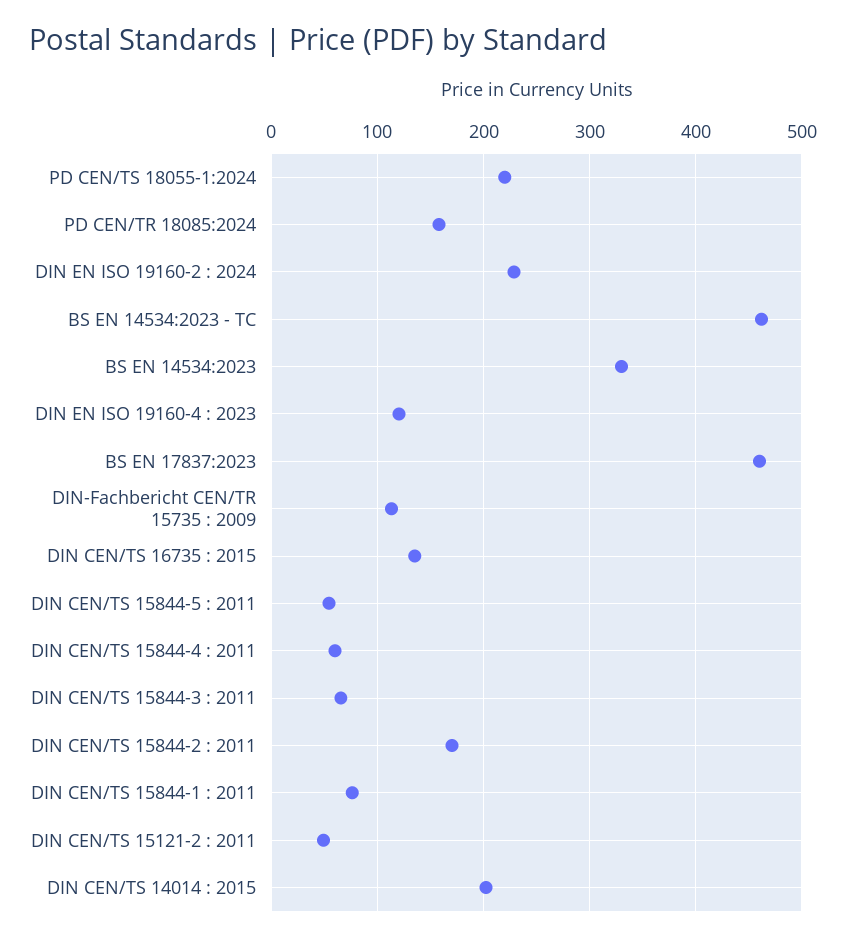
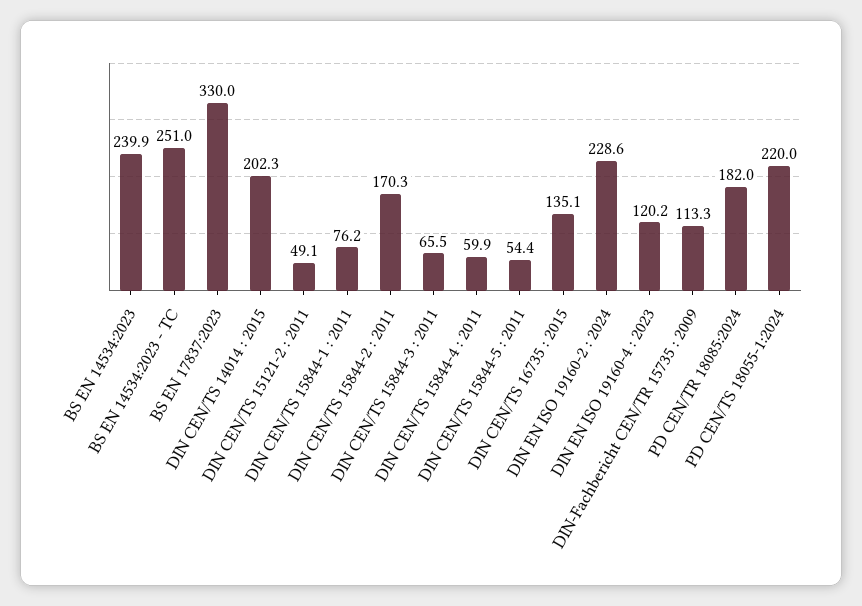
  {
    "PD CEN/TS 18055-1:2024": 220,
-   "PD CEN/TR 18085:2024": 160,
+   "PD CEN/TR 18085:2024": 182,
    "DIN EN ISO 19160-2 : 2024": 228.6,
-   "BS EN 14534:2023 - TC": 460,
+   "BS EN 14534:2023 - TC": 251,
-   "BS EN 14534:2023": 330,
+   "BS EN 14534:2023": 239.9,
    "DIN EN ISO 19160-4 : 2023": 120.2,
-   "BS EN 17837:2023": 460,
+   "BS EN 17837:2023": 330,
    "DIN-Fachbericht CEN/TR 15735 : 2009": 113.3,
    "DIN CEN/TS 16735 : 2015": 135.1,
    "DIN CEN/TS 15844-5 : 2011": 54.4,
    "DIN CEN/TS 15844-4 : 2011": 59.9,
    "DIN CEN/TS 15844-3 : 2011": 65.5,
    "DIN CEN/TS 15844-2 : 2011": 170.3,
    "DIN CEN/TS 15844-1 : 2011": 76.2,
    "DIN CEN/TS 15121-2 : 2011": 49.1,
    "DIN CEN/TS 14014 : 2015": 202.3
  }

